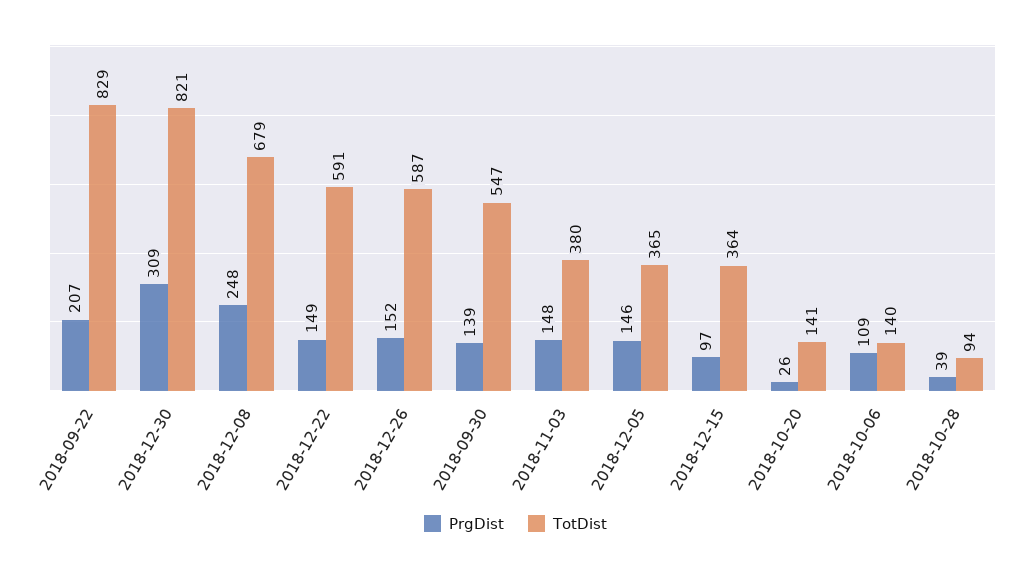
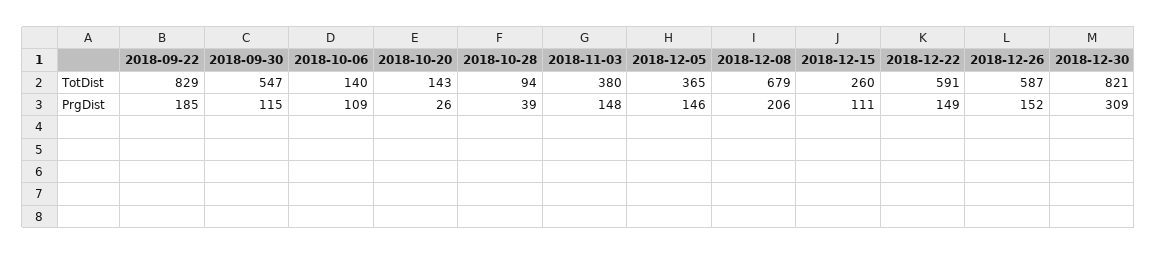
  {
    "PrgDist": {
-     "2018-09-22": 207,
+     "2018-09-22": 185,
      "2018-12-30": 309,
-     "2018-12-08": 248,
+     "2018-12-08": 206,
      "2018-12-22": 149,
      "2018-12-26": 152,
-     "2018-09-30": 139,
+     "2018-09-30": 115,
      "2018-11-03": 148,
      "2018-12-05": 146,
-     "2018-12-15": 97,
+     "2018-12-15": 111,
      "2018-10-20": 26,
      "2018-10-06": 109,
      "2018-10-28": 39
    },
    "TotDist": {
      "2018-09-22": 829,
      "2018-12-30": 821,
      "2018-12-08": 679,
      "2018-12-22": 591,
      "2018-12-26": 587,
      "2018-09-30": 547,
      "2018-11-03": 380,
      "2018-12-05": 365,
-     "2018-12-15": 364,
+     "2018-12-15": 260,
-     "2018-10-20": 141,
+     "2018-10-20": 143,
      "2018-10-06": 140,
      "2018-10-28": 94
    }
  }

